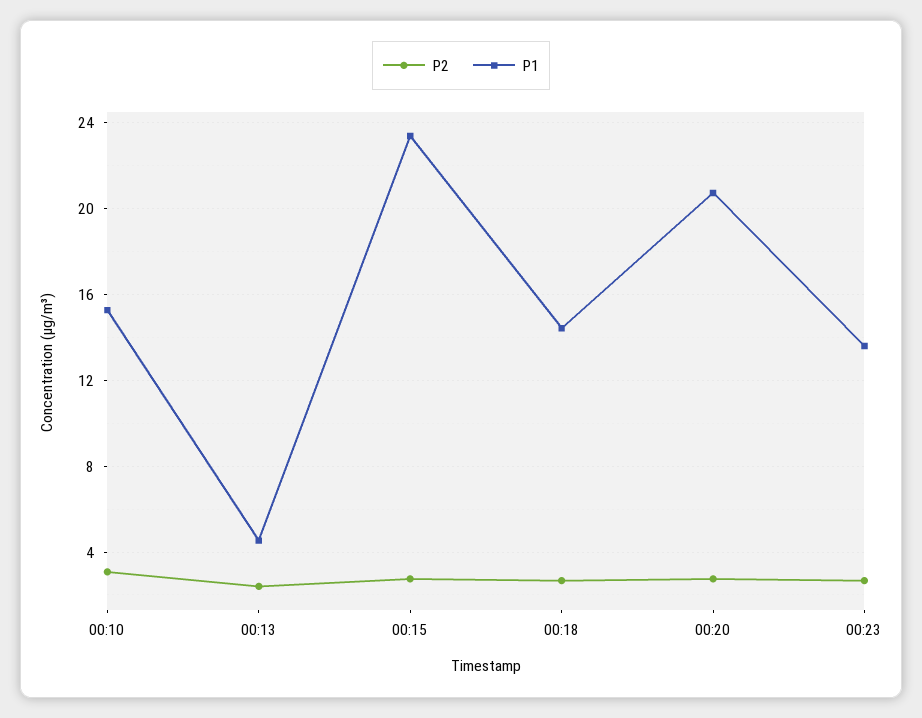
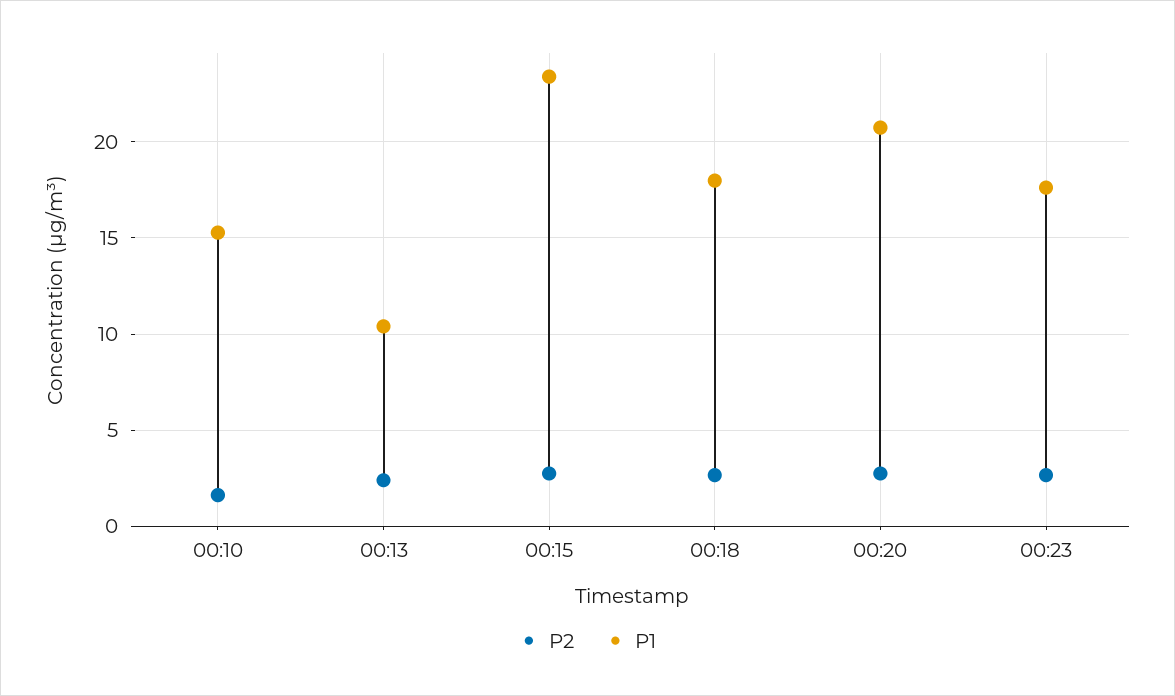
  {
    "P2": {
-     "00:10": 3,
+     "00:10": 1.5,
      "00:13": 2.5,
      "00:15": 3,
      "00:18": 2.5,
      "00:20": 3,
      "00:23": 2.5
    },
    "P1": {
      "00:10": 15.5,
-     "00:13": 4.5,
+     "00:13": 10.5,
      "00:15": 23.5,
-     "00:18": 14.5,
+     "00:18": 18,
      "00:20": 20.5,
-     "00:23": 13.5
+     "00:23": 17.5
    }
  }

